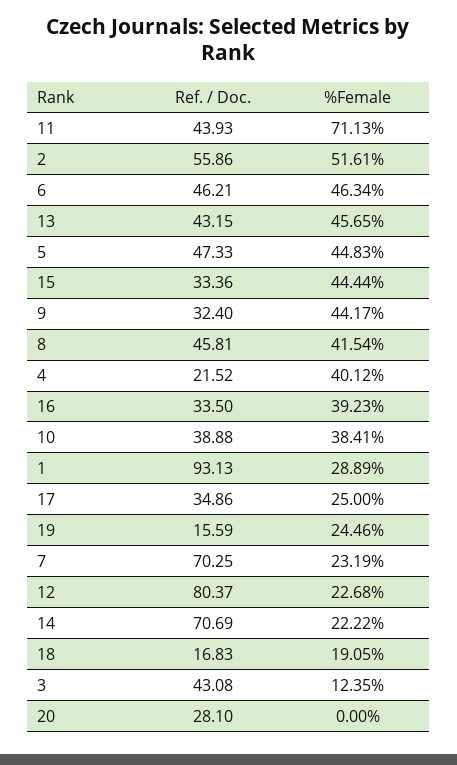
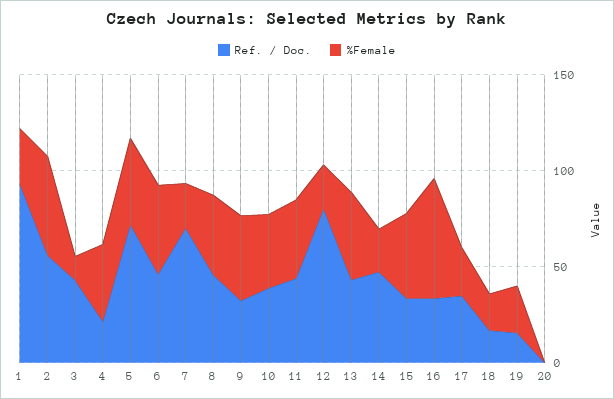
  {
    "Ref. / Doc.": {
      "11": 43.93,
      "2": 55.86,
      "6": 46.21,
      "13": 43.15,
-     "5": 47.33,
+     "5": 70,
      "15": 33.36,
      "9": 32.4,
      "8": 45.81,
      "4": 21.52,
      "16": 33.5,
      "10": 38.88,
      "1": 93.13,
      "17": 34.86,
      "19": 15.59,
      "7": 70.25,
      "12": 80.37,
-     "14": 70.69,
+     "14": 50,
      "18": 16.83,
      "3": 43.08,
-     "20": 28.1
+     "20": 0
    },
    "%Female": {
-     "11": 71.13,
+     "11": 40,
      "2": 51.61,
      "6": 46.34,
      "13": 45.65,
      "5": 44.83,
      "15": 44.44,
      "9": 44.17,
      "8": 41.54,
      "4": 40.12,
-     "16": 39.23,
+     "16": 60,
      "10": 38.41,
      "1": 28.89,
      "17": 25,
      "19": 24.46,
      "7": 23.19,
      "12": 22.68,
      "14": 22.22,
      "18": 19.05,
      "3": 12.35,
      "20": 0
    }
  }

